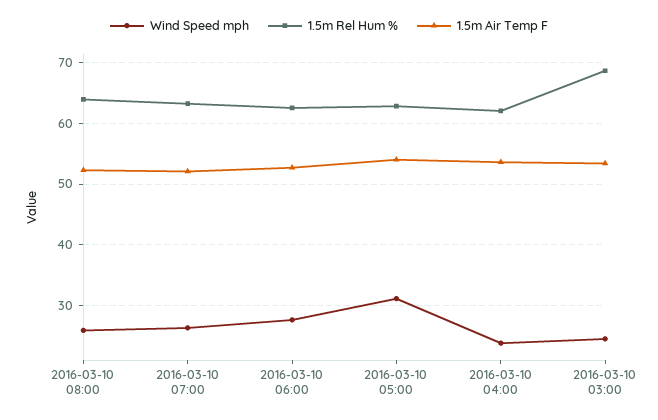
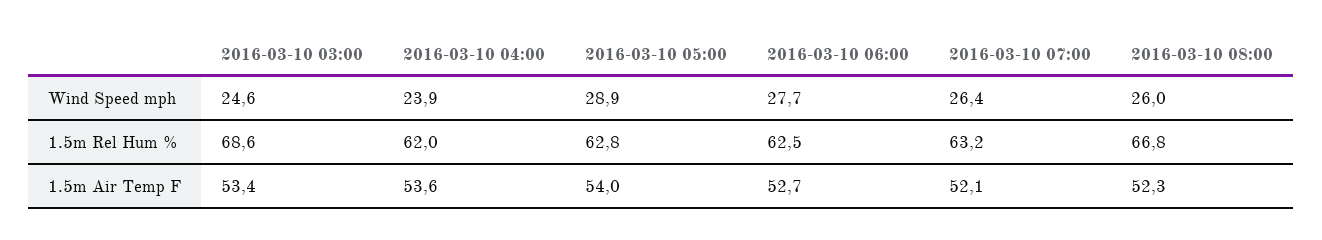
  {
    "Wind Speed mph": {
      "2016-03-10 08:00": 26,
      "2016-03-10 07:00": 26.4,
      "2016-03-10 06:00": 27.7,
-     "2016-03-10 05:00": 31,
+     "2016-03-10 05:00": 28.9,
      "2016-03-10 04:00": 23.9,
      "2016-03-10 03:00": 24.6
    },
    "1.5m Rel Hum %": {
-     "2016-03-10 08:00": 64,
+     "2016-03-10 08:00": 66.8,
      "2016-03-10 07:00": 63.2,
      "2016-03-10 06:00": 62.5,
      "2016-03-10 05:00": 62.8,
      "2016-03-10 04:00": 62,
      "2016-03-10 03:00": 68.6
    },
    "1.5m Air Temp F": {
      "2016-03-10 08:00": 52.3,
      "2016-03-10 07:00": 52.1,
      "2016-03-10 06:00": 52.7,
      "2016-03-10 05:00": 54,
      "2016-03-10 04:00": 53.6,
      "2016-03-10 03:00": 53.4
    }
  }

